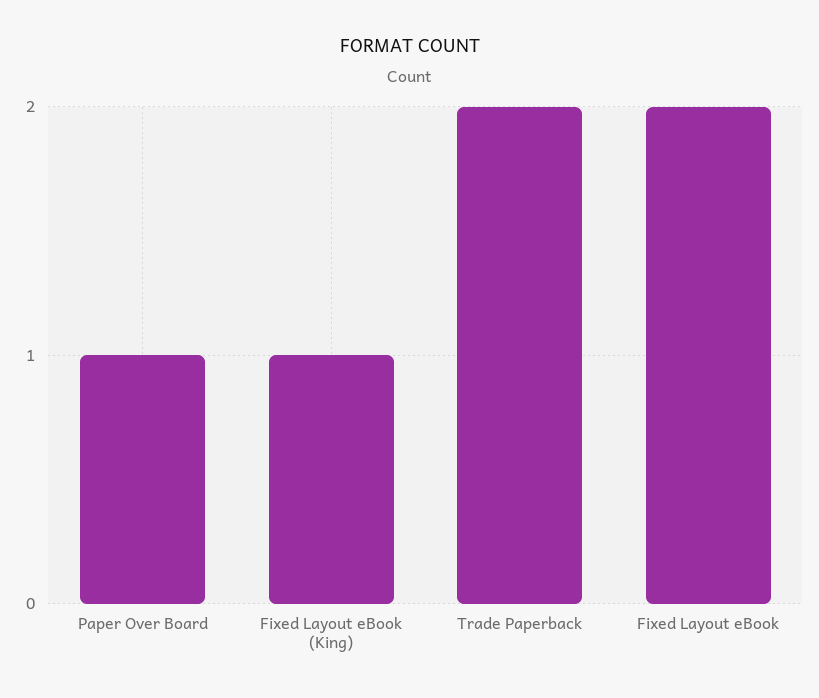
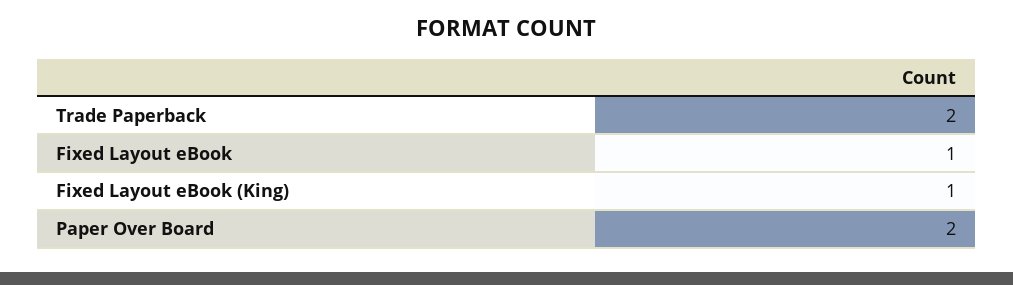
  {
-   "Paper Over Board": 1,
+   "Paper Over Board": 2,
    "Fixed Layout eBook (King)": 1,
    "Trade Paperback": 2,
-   "Fixed Layout eBook": 2
+   "Fixed Layout eBook": 1
  }

